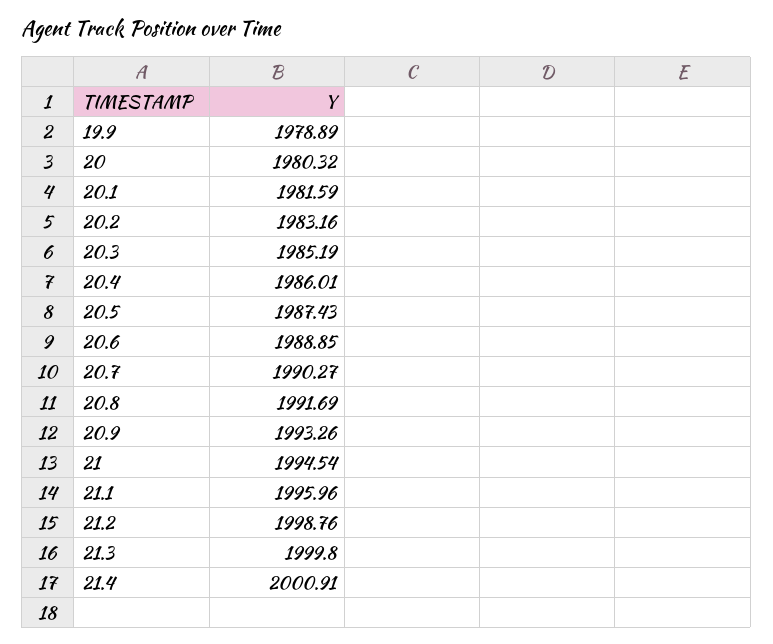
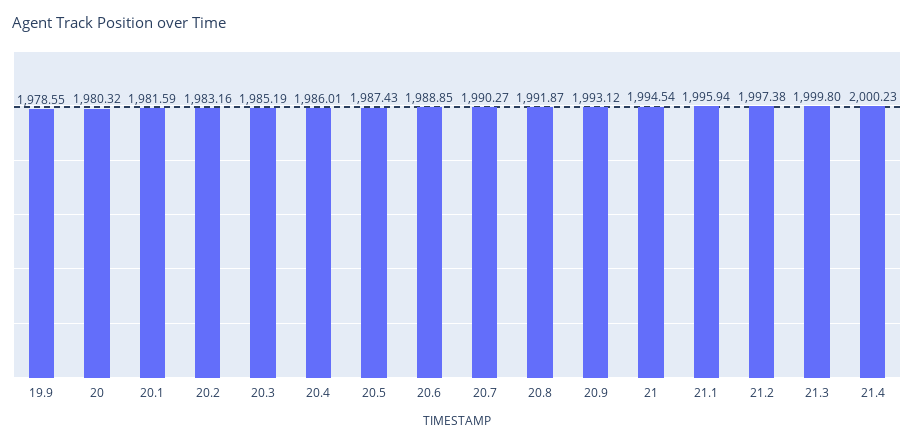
  {
-   "19.9": 1978.89,
+   "19.9": 1978.55,
    "20": 1980.32,
    "20.1": 1981.59,
    "20.2": 1983.16,
    "20.3": 1985.19,
    "20.4": 1986.01,
    "20.5": 1987.43,
    "20.6": 1988.85,
    "20.7": 1990.27,
-   "20.8": 1991.69,
+   "20.8": 1991.87,
-   "20.9": 1993.26,
+   "20.9": 1993.12,
    "21": 1994.54,
-   "21.1": 1995.96,
+   "21.1": 1995.94,
-   "21.2": 1998.76,
+   "21.2": 1997.38,
    "21.3": 1999.8,
-   "21.4": 2000.91
+   "21.4": 2000.23
  }

